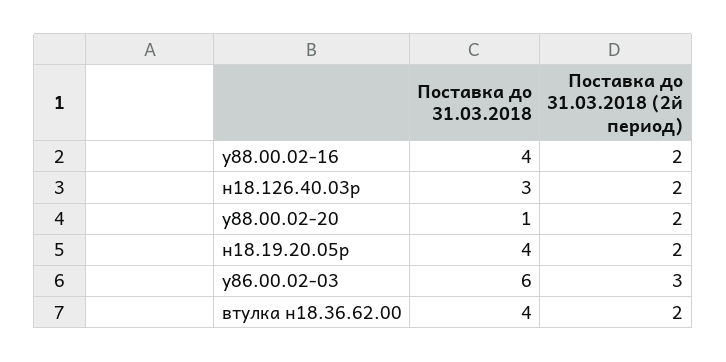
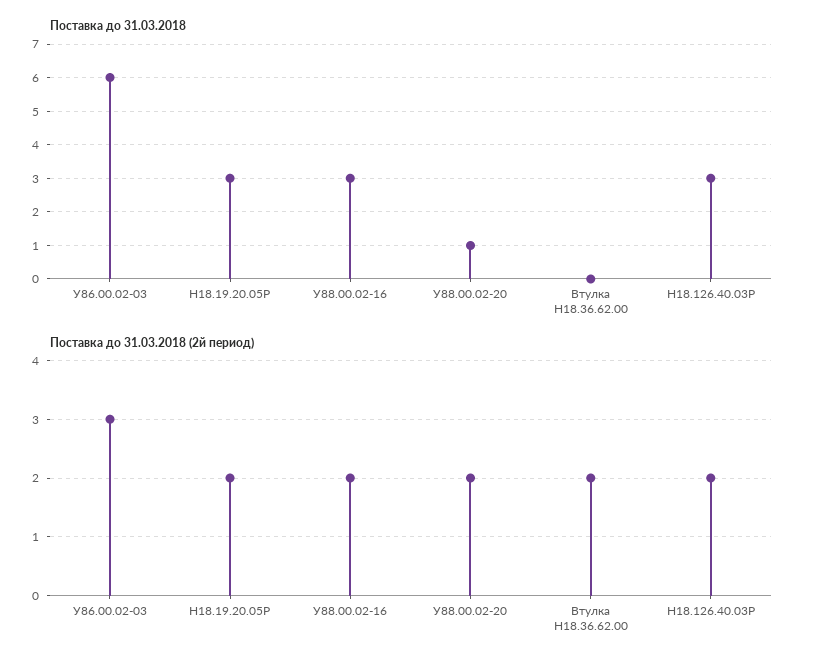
  {
    "Поставка до 31.03.2018": {
-     "у88.00.02-16": 4,
+     "у88.00.02-16": 3,
      "н18.126.40.03р": 3,
      "у88.00.02-20": 1,
-     "н18.19.20.05р": 4,
+     "н18.19.20.05р": 3,
      "у86.00.02-03": 6,
-     "втулка н18.36.62.00": 4
+     "втулка н18.36.62.00": 0
    },
    "Поставка до 31.03.2018 (2й период)": {
      "у88.00.02-16": 2,
      "н18.126.40.03р": 2,
      "у88.00.02-20": 2,
      "н18.19.20.05р": 2,
      "у86.00.02-03": 3,
      "втулка н18.36.62.00": 2
    }
  }

